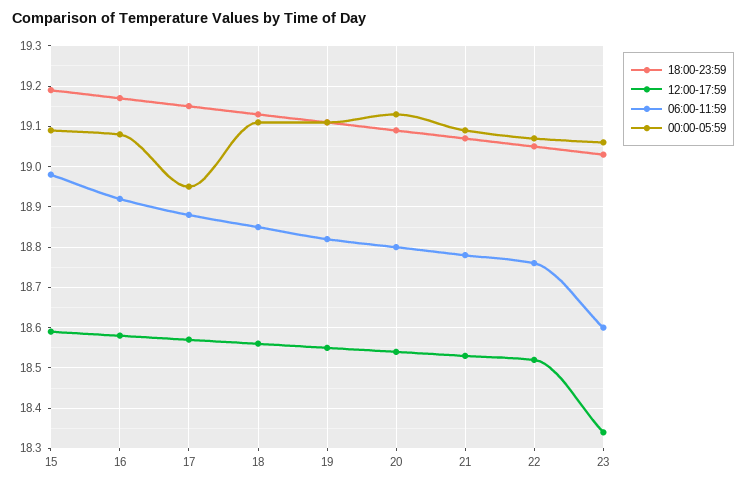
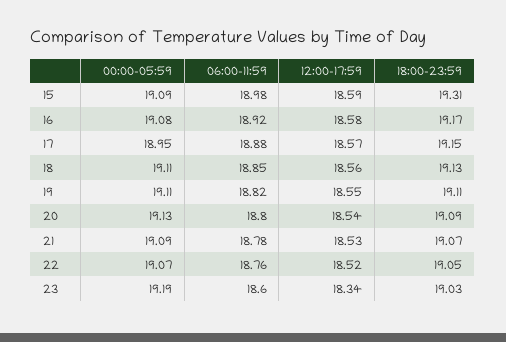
  {
    "18:00-23:59": {
-     "15": 19.2,
+     "15": 19.31,
      "16": 19.17,
      "17": 19.15,
      "18": 19.13,
      "19": 19.11,
      "20": 19.09,
      "21": 19.07,
      "22": 19.05,
      "23": 19.03
    },
    "12:00-17:59": {
      "15": 18.59,
      "16": 18.58,
      "17": 18.57,
      "18": 18.56,
      "19": 18.55,
      "20": 18.54,
      "21": 18.53,
      "22": 18.52,
      "23": 18.34
    },
    "06:00-11:59": {
      "15": 18.98,
      "16": 18.92,
      "17": 18.88,
      "18": 18.85,
      "19": 18.82,
      "20": 18.8,
      "21": 18.78,
      "22": 18.76,
      "23": 18.6
    },
    "00:00-05:59": {
      "15": 19.09,
      "16": 19.08,
      "17": 18.95,
      "18": 19.11,
      "19": 19.11,
      "20": 19.13,
      "21": 19.09,
      "22": 19.07,
-     "23": 19.05
+     "23": 19.19
    }
  }

